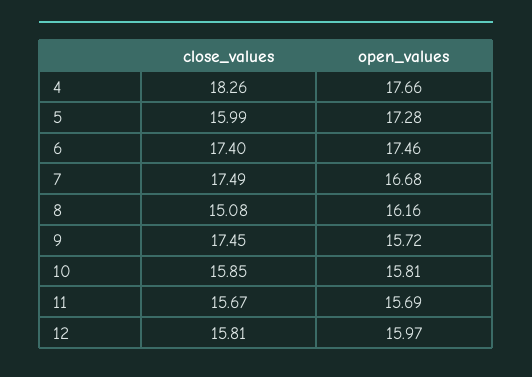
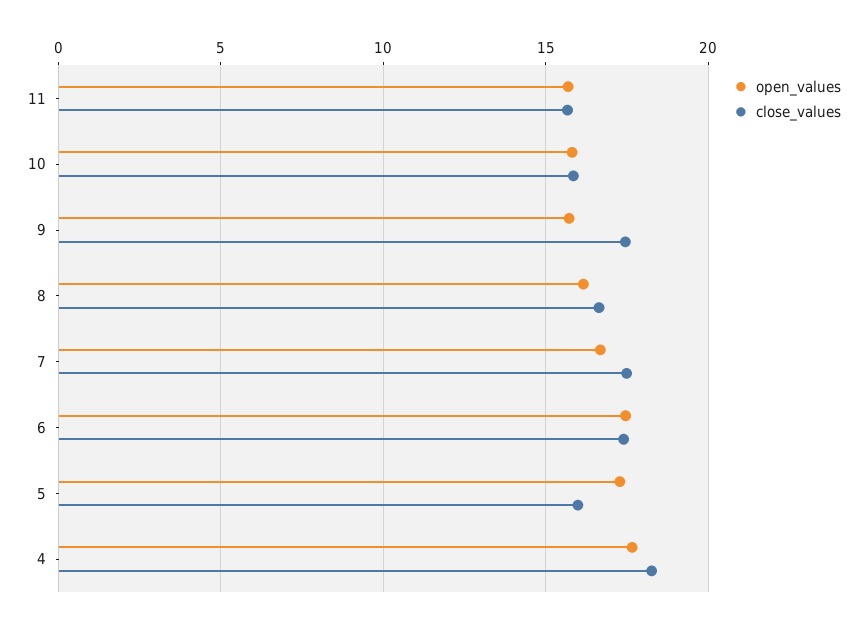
  {
    "close_values": {
      "4": 18.26,
      "5": 15.99,
      "6": 17.4,
      "7": 17.49,
-     "8": 15.08,
+     "8": 16.5,
      "9": 17.45,
      "10": 15.85,
-     "11": 15.67,
+     "11": 15.67
-     "12": 15.81
    },
    "open_values": {
      "4": 17.66,
      "5": 17.28,
      "6": 17.46,
      "7": 16.68,
      "8": 16.16,
      "9": 15.72,
      "10": 15.81,
-     "11": 15.69,
+     "11": 15.69
-     "12": 15.97
    }
  }

